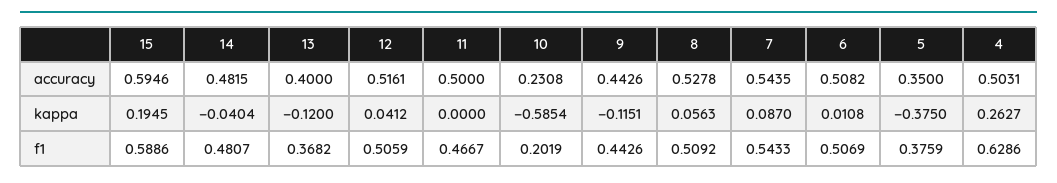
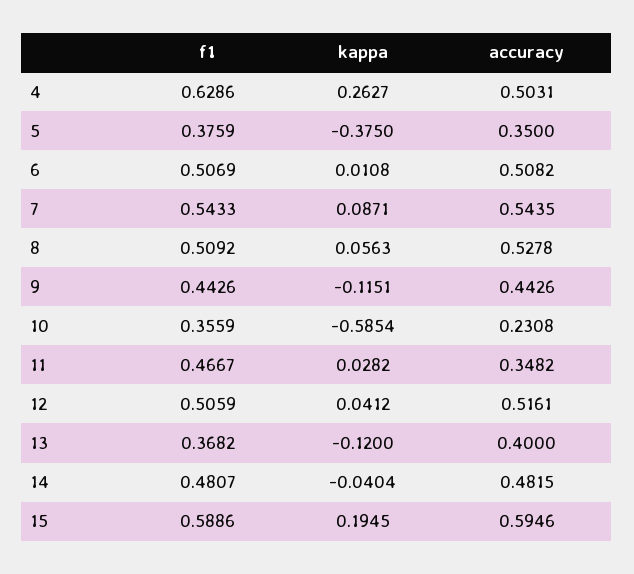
  {
    "15": {
      "accuracy": 0.5946,
      "kappa": 0.1945,
      "f1": 0.5886
    },
    "14": {
      "accuracy": 0.4815,
      "kappa": -0.0404,
      "f1": 0.4807
    },
    "13": {
      "accuracy": 0.4,
      "kappa": -0.12,
      "f1": 0.3682
    },
    "12": {
      "accuracy": 0.5161,
      "kappa": 0.0412,
      "f1": 0.5059
    },
    "11": {
-     "accuracy": 0.5,
+     "accuracy": 0.3482,
-     "kappa": 0,
+     "kappa": 0.0282,
      "f1": 0.4667
    },
    "10": {
      "accuracy": 0.2308,
      "kappa": -0.5854,
-     "f1": 0.2019
+     "f1": 0.3559
    },
    "9": {
      "accuracy": 0.4426,
      "kappa": -0.1151,
      "f1": 0.4426
    },
    "8": {
      "accuracy": 0.5278,
      "kappa": 0.0563,
      "f1": 0.5092
    },
    "7": {
      "accuracy": 0.5435,
-     "kappa": 0.087,
+     "kappa": 0.0871,
      "f1": 0.5433
    },
    "6": {
      "accuracy": 0.5082,
      "kappa": 0.0108,
      "f1": 0.5069
    },
    "5": {
      "accuracy": 0.35,
      "kappa": -0.375,
      "f1": 0.3759
    },
    "4": {
      "accuracy": 0.5031,
      "kappa": 0.2627,
      "f1": 0.6286
    }
  }

